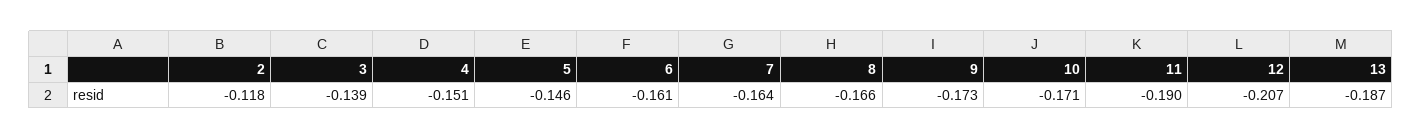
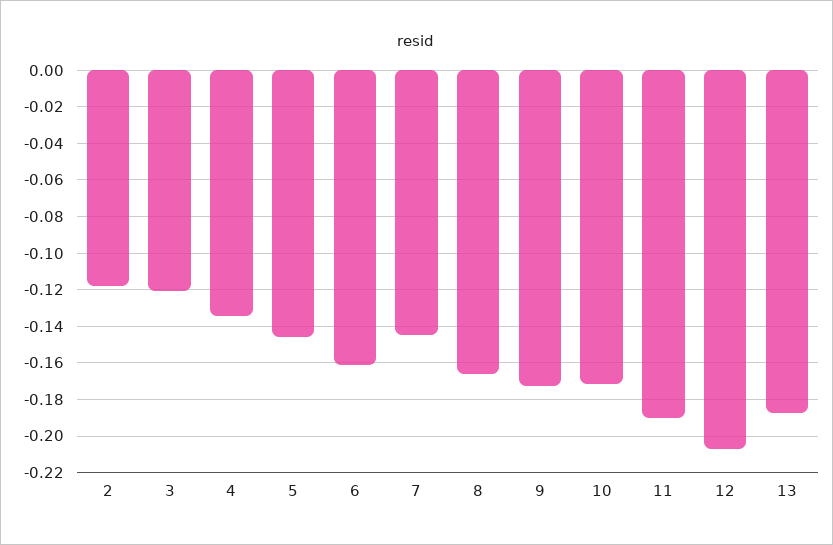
  {
    "2": -0.118,
-   "3": -0.139,
+   "3": -0.12,
-   "4": -0.151,
+   "4": -0.135,
    "5": -0.146,
    "6": -0.161,
-   "7": -0.164,
+   "7": -0.145,
    "8": -0.166,
    "9": -0.173,
    "10": -0.171,
    "11": -0.19,
    "12": -0.207,
    "13": -0.187
  }

